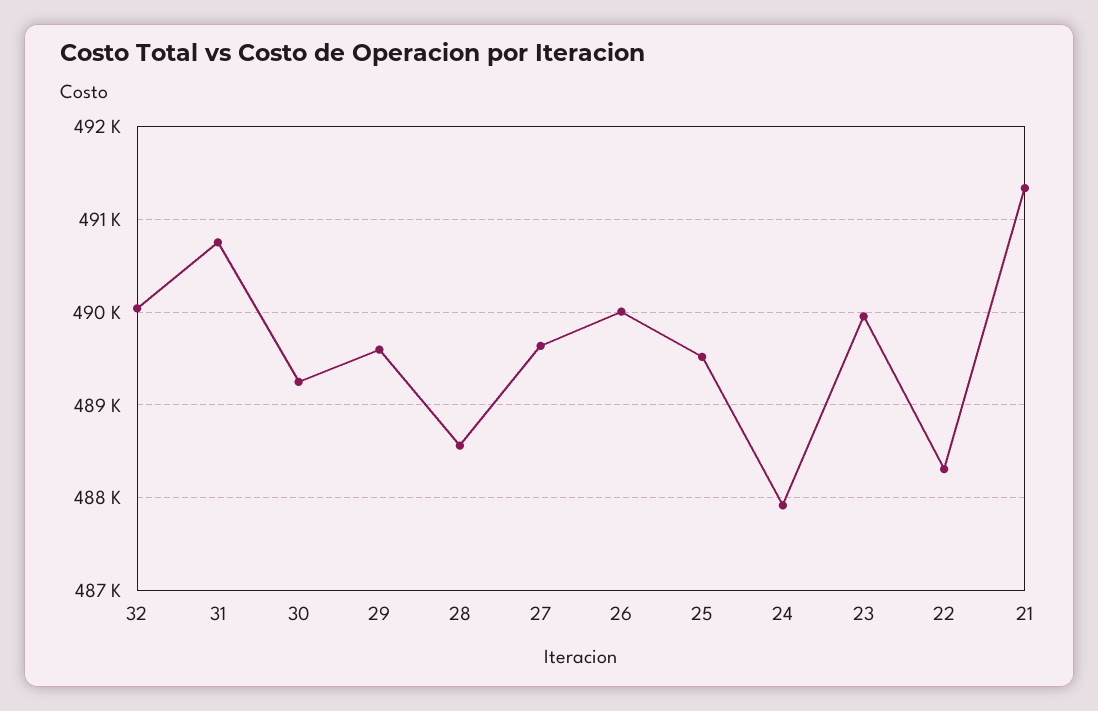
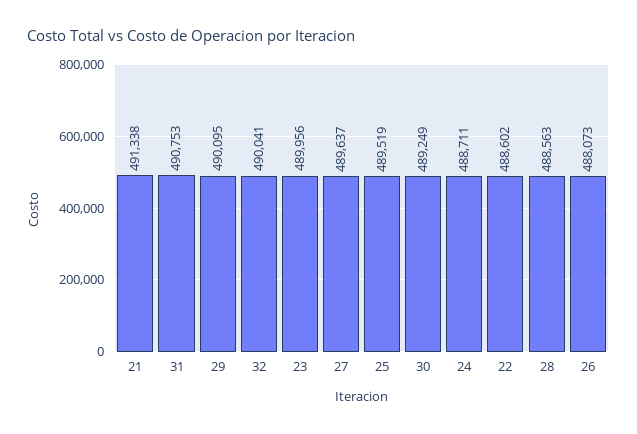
  {
    "32": 490041,
    "31": 490753,
    "30": 489249,
-   "29": 489600,
+   "29": 490095,
    "28": 488563,
    "27": 489637,
-   "26": 490000,
+   "26": 488073,
    "25": 489519,
-   "24": 487900,
+   "24": 488711,
    "23": 489956,
-   "22": 488300,
+   "22": 488602,
    "21": 491338
  }

